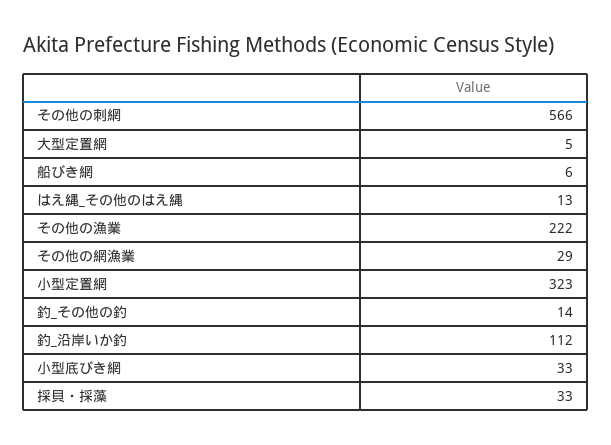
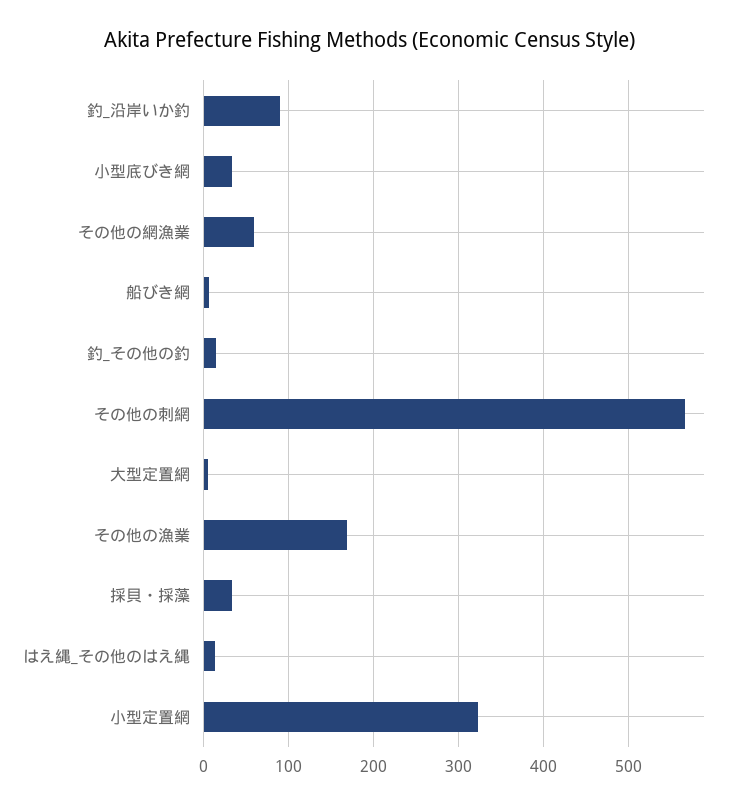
  {
    "その他の刺網": 566,
    "大型定置網": 5,
    "船びき網": 6,
    "はえ縄_その他のはえ縄": 13,
-   "その他の漁業": 222,
+   "その他の漁業": 170,
-   "その他の網漁業": 29,
+   "その他の網漁業": 60,
    "小型定置網": 323,
    "釣_その他の釣": 14,
-   "釣_沿岸いか釣": 112,
+   "釣_沿岸いか釣": 90,
    "小型底びき網": 33,
    "採貝・採藻": 33
  }

